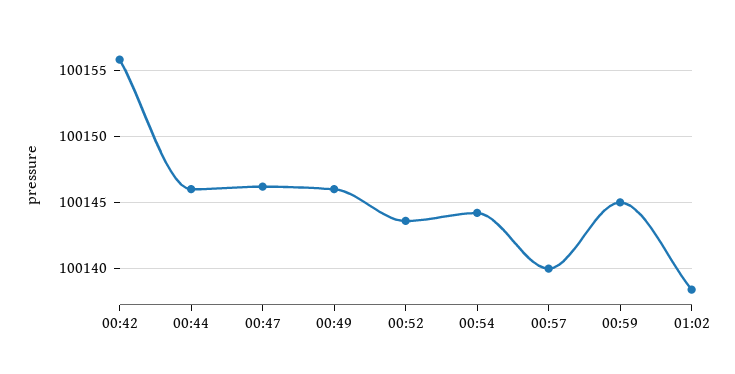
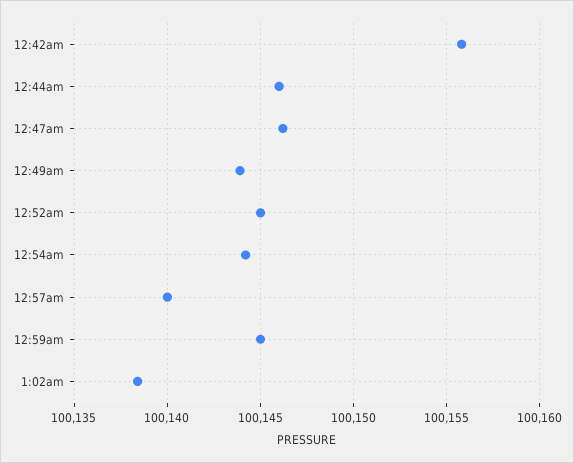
  {
    "00:42": 100156,
    "00:44": 100146,
    "00:47": 100146,
-   "00:49": 100146,
+   "00:49": 100144,
-   "00:52": 100143.5,
+   "00:52": 100145,
    "00:54": 100144,
    "00:57": 100140,
    "00:59": 100145,
    "01:02": 100138.5
  }

